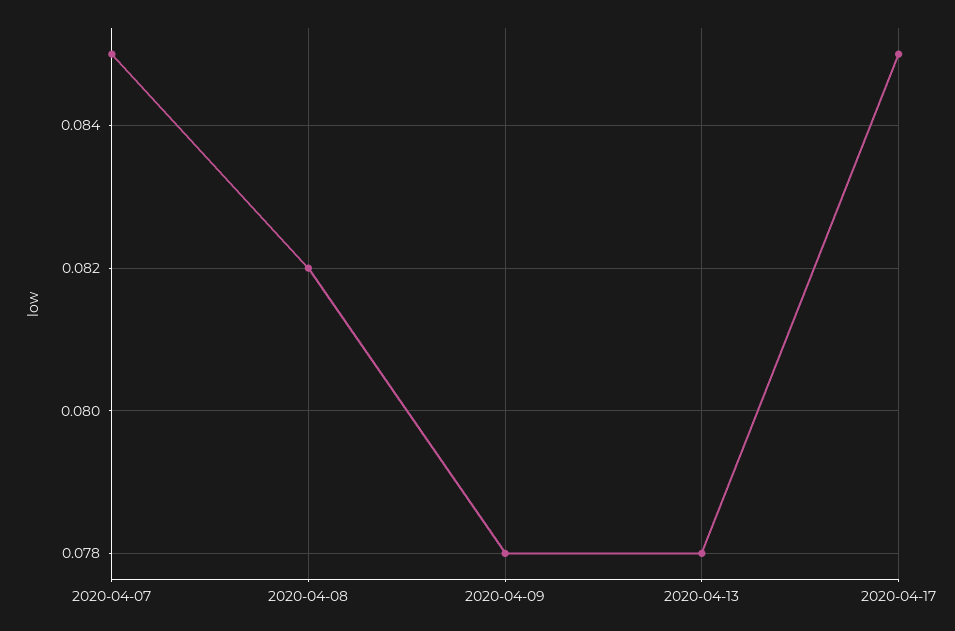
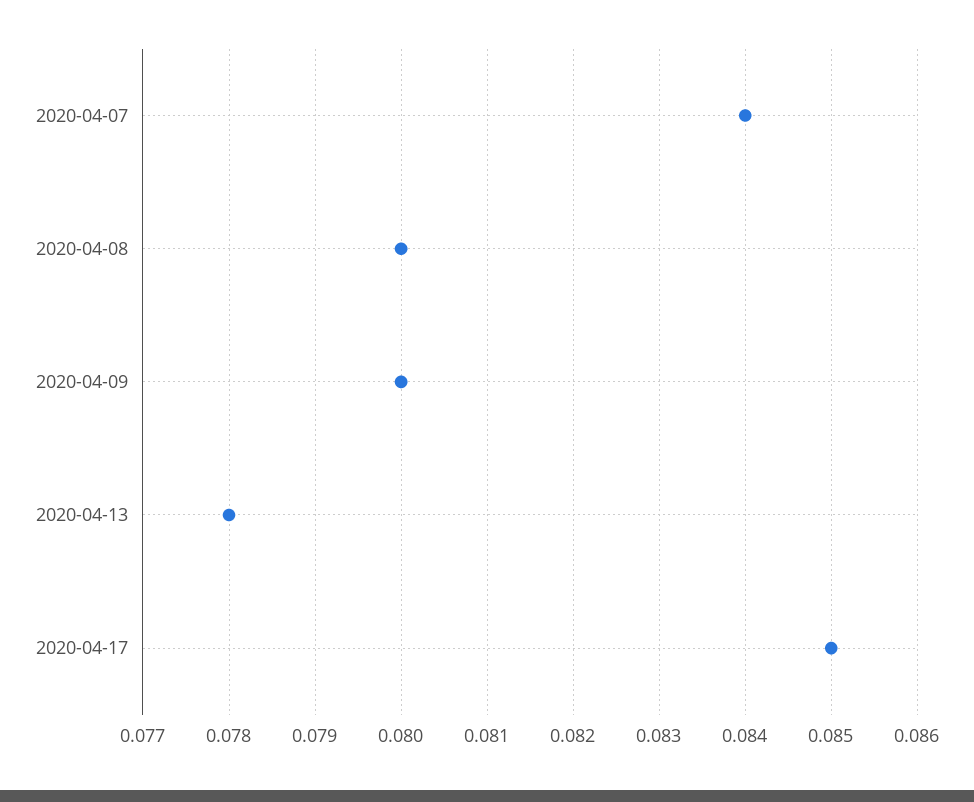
  {
-   "2020-04-07": 0.085,
+   "2020-04-07": 0.084,
-   "2020-04-08": 0.082,
+   "2020-04-08": 0.08,
-   "2020-04-09": 0.078,
+   "2020-04-09": 0.08,
    "2020-04-13": 0.078,
    "2020-04-17": 0.085
  }

